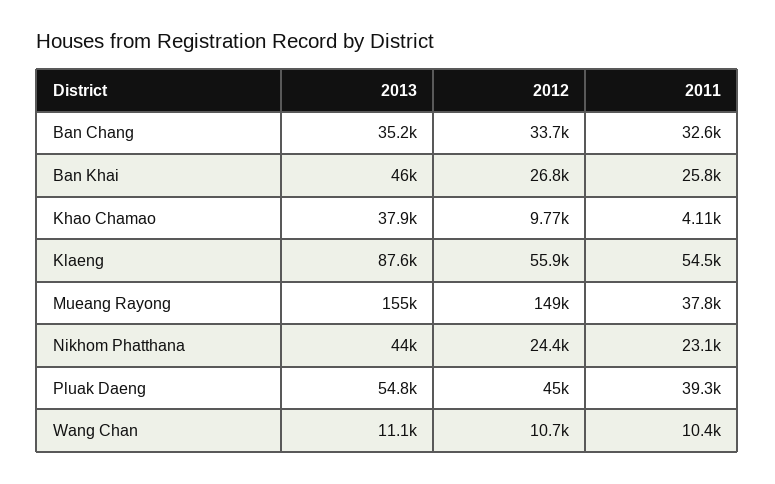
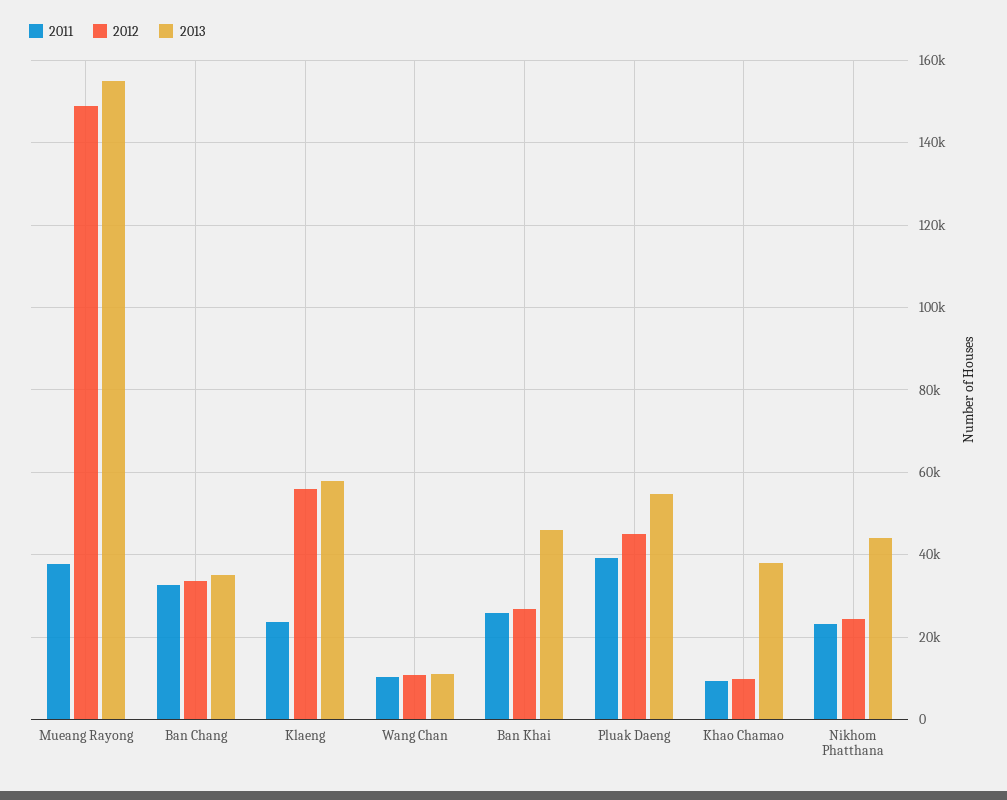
  {
    "2013": {
      "Ban Chang": 35200,
      "Ban Khai": 46000,
      "Khao Chamao": 37900,
-     "Klaeng": 87600,
+     "Klaeng": 58000,
      "Mueang Rayong": 155000,
      "Nikhom Phatthana": 44000,
      "Pluak Daeng": 54800,
      "Wang Chan": 11100
    },
    "2012": {
      "Ban Chang": 33700,
      "Ban Khai": 26800,
      "Khao Chamao": 9770,
      "Klaeng": 55900,
      "Mueang Rayong": 149000,
      "Nikhom Phatthana": 24400,
      "Pluak Daeng": 45000,
      "Wang Chan": 10700
    },
    "2011": {
      "Ban Chang": 32600,
      "Ban Khai": 25800,
-     "Khao Chamao": 4110,
+     "Khao Chamao": 10000,
-     "Klaeng": 54500,
+     "Klaeng": 24000,
      "Mueang Rayong": 37800,
      "Nikhom Phatthana": 23100,
      "Pluak Daeng": 39300,
      "Wang Chan": 10400
    }
  }

